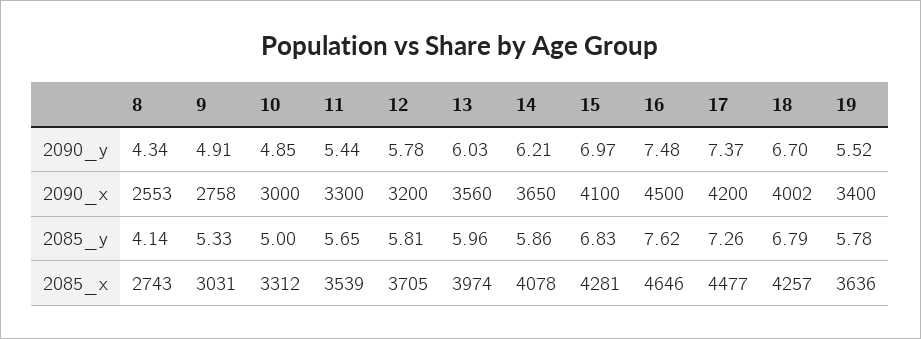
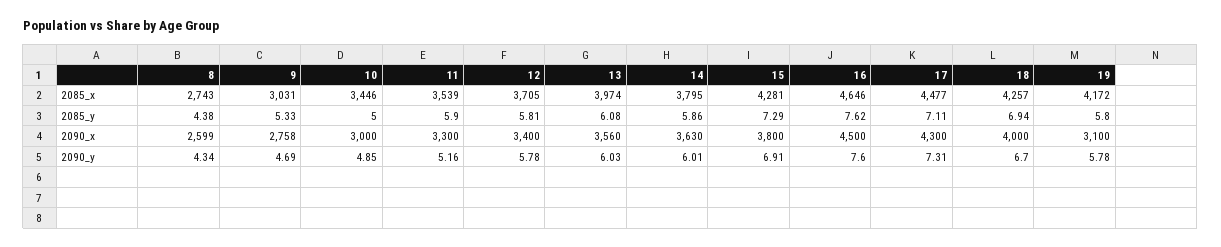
  {
    "8": {
      "2090_y": 4.34,
-     "2090_x": 2553,
+     "2090_x": 2599,
-     "2085_y": 4.14,
+     "2085_y": 4.38,
      "2085_x": 2743
    },
    "9": {
-     "2090_y": 4.91,
+     "2090_y": 4.69,
      "2090_x": 2758,
      "2085_y": 5.33,
      "2085_x": 3031
    },
    "10": {
      "2090_y": 4.85,
      "2090_x": 3000,
      "2085_y": 5,
-     "2085_x": 3312
+     "2085_x": 3446
    },
    "11": {
-     "2090_y": 5.44,
+     "2090_y": 5.16,
      "2090_x": 3300,
-     "2085_y": 5.65,
+     "2085_y": 5.9,
      "2085_x": 3539
    },
    "12": {
      "2090_y": 5.78,
-     "2090_x": 3200,
+     "2090_x": 3400,
      "2085_y": 5.81,
      "2085_x": 3705
    },
    "13": {
      "2090_y": 6.03,
      "2090_x": 3560,
-     "2085_y": 5.96,
+     "2085_y": 6.08,
      "2085_x": 3974
    },
    "14": {
-     "2090_y": 6.21,
+     "2090_y": 6.01,
-     "2090_x": 3650,
+     "2090_x": 3630,
      "2085_y": 5.86,
-     "2085_x": 4078
+     "2085_x": 3795
    },
    "15": {
-     "2090_y": 6.97,
+     "2090_y": 6.91,
-     "2090_x": 4100,
+     "2090_x": 3800,
-     "2085_y": 6.83,
+     "2085_y": 7.29,
      "2085_x": 4281
    },
    "16": {
-     "2090_y": 7.48,
+     "2090_y": 7.6,
      "2090_x": 4500,
      "2085_y": 7.62,
      "2085_x": 4646
    },
    "17": {
-     "2090_y": 7.37,
+     "2090_y": 7.31,
-     "2090_x": 4200,
+     "2090_x": 4300,
-     "2085_y": 7.26,
+     "2085_y": 7.11,
      "2085_x": 4477
    },
    "18": {
      "2090_y": 6.7,
-     "2090_x": 4002,
+     "2090_x": 4000,
-     "2085_y": 6.79,
+     "2085_y": 6.94,
      "2085_x": 4257
    },
    "19": {
-     "2090_y": 5.52,
+     "2090_y": 5.78,
-     "2090_x": 3400,
+     "2090_x": 3100,
-     "2085_y": 5.78,
+     "2085_y": 5.8,
-     "2085_x": 3636
+     "2085_x": 4172
    }
  }

